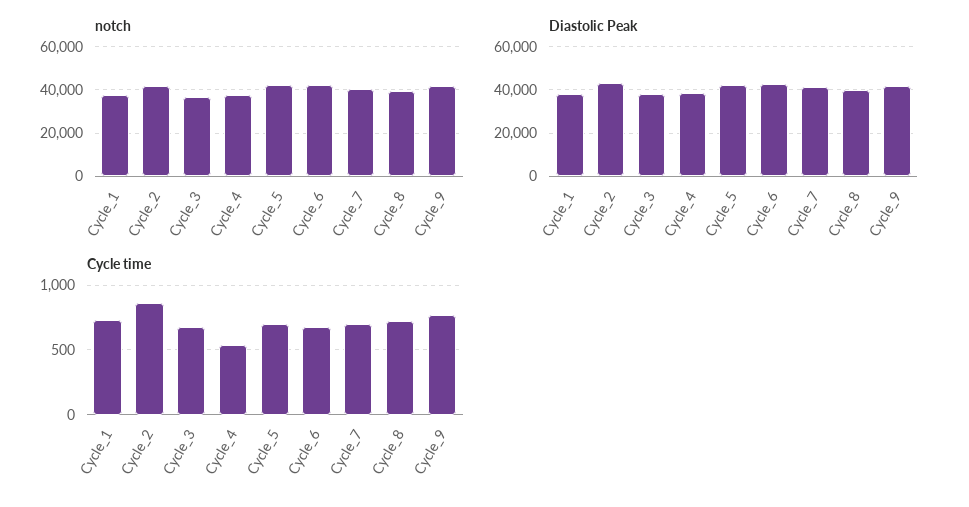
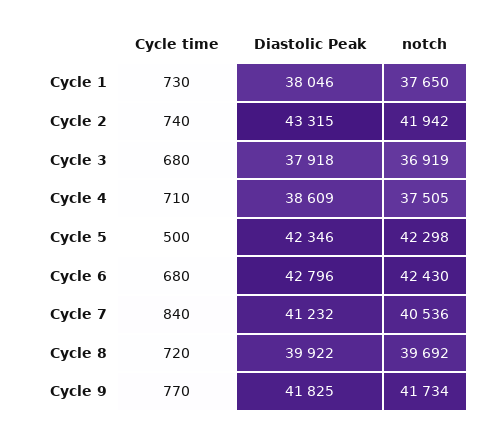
  {
    "notch": {
      "Cycle_1": 37650,
      "Cycle_2": 41942,
      "Cycle_3": 36919,
      "Cycle_4": 37505,
      "Cycle_5": 42298,
      "Cycle_6": 42430,
      "Cycle_7": 40536,
      "Cycle_8": 39692,
      "Cycle_9": 41734
    },
    "Diastolic Peak": {
      "Cycle_1": 38046,
      "Cycle_2": 43315,
      "Cycle_3": 37918,
      "Cycle_4": 38609,
      "Cycle_5": 42346,
      "Cycle_6": 42796,
      "Cycle_7": 41232,
      "Cycle_8": 39922,
      "Cycle_9": 41825
    },
    "Cycle time": {
      "Cycle_1": 730,
-     "Cycle_2": 850,
+     "Cycle_2": 740,
      "Cycle_3": 680,
-     "Cycle_4": 550,
+     "Cycle_4": 710,
-     "Cycle_5": 700,
+     "Cycle_5": 500,
      "Cycle_6": 680,
-     "Cycle_7": 700,
+     "Cycle_7": 840,
      "Cycle_8": 720,
      "Cycle_9": 770
    }
  }

